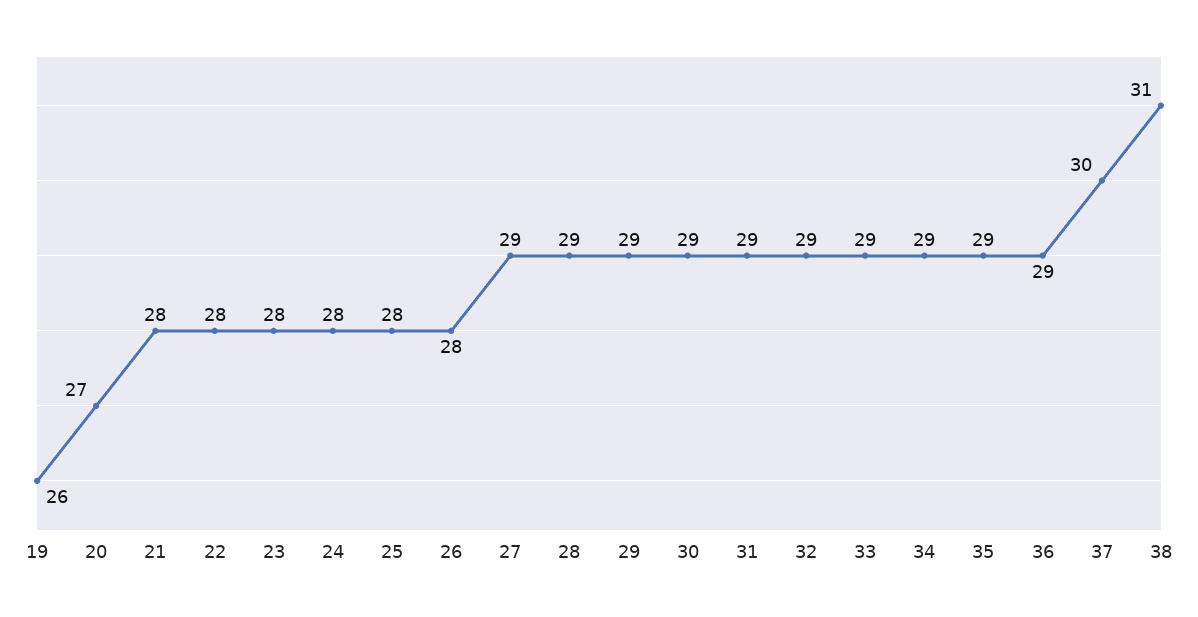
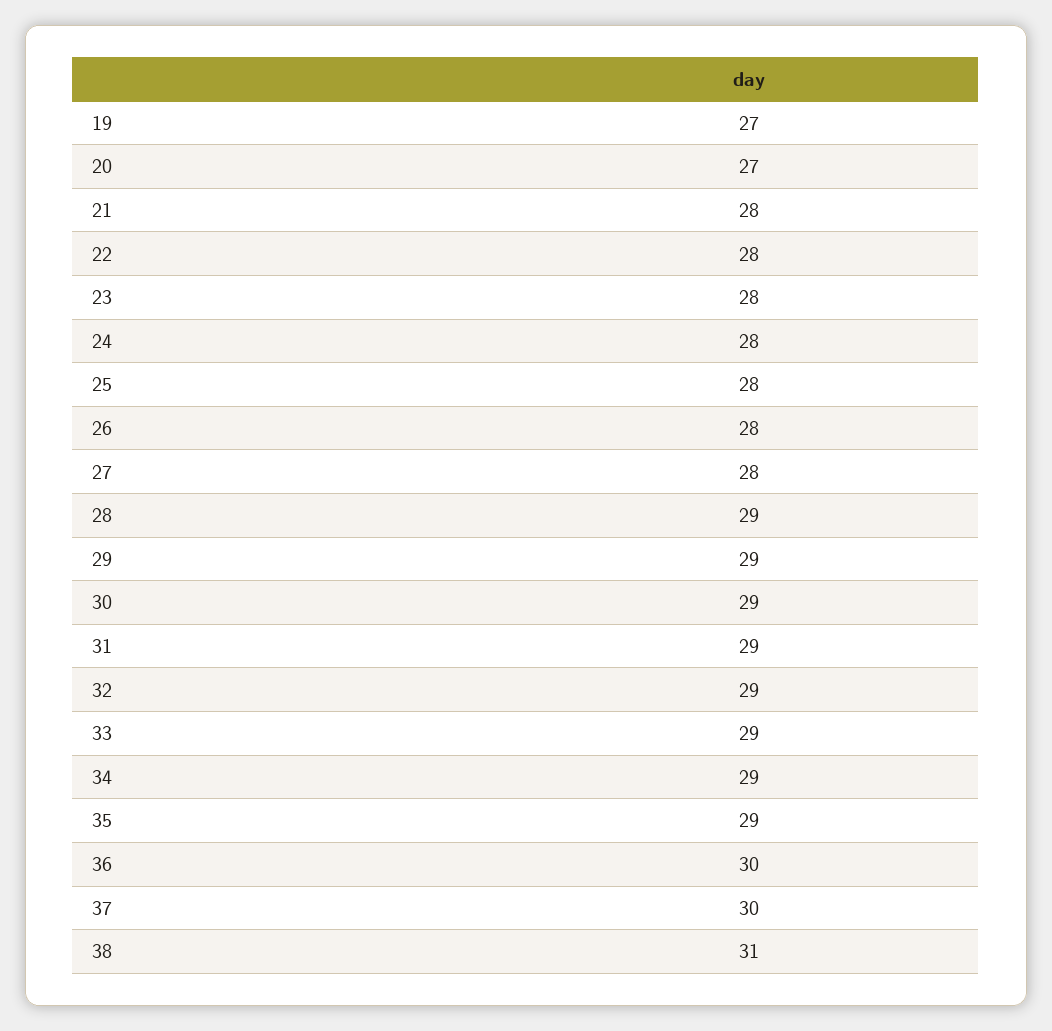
  {
-   "19": 26,
+   "19": 27,
    "20": 27,
    "21": 28,
    "22": 28,
    "23": 28,
    "24": 28,
    "25": 28,
    "26": 28,
-   "27": 29,
+   "27": 28,
    "28": 29,
    "29": 29,
    "30": 29,
    "31": 29,
    "32": 29,
    "33": 29,
    "34": 29,
    "35": 29,
-   "36": 29,
+   "36": 30,
    "37": 30,
    "38": 31
  }

